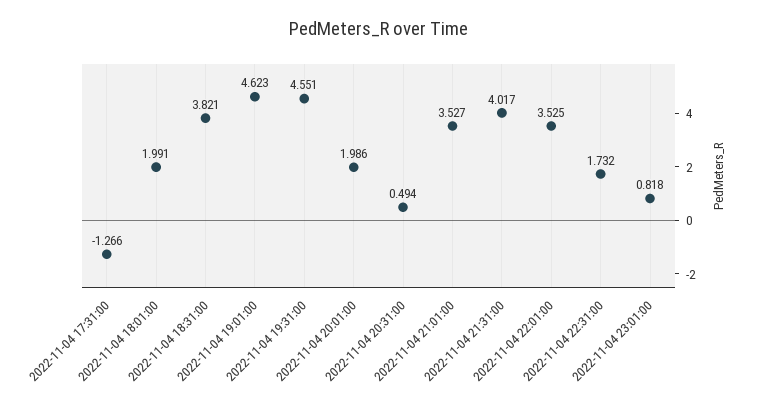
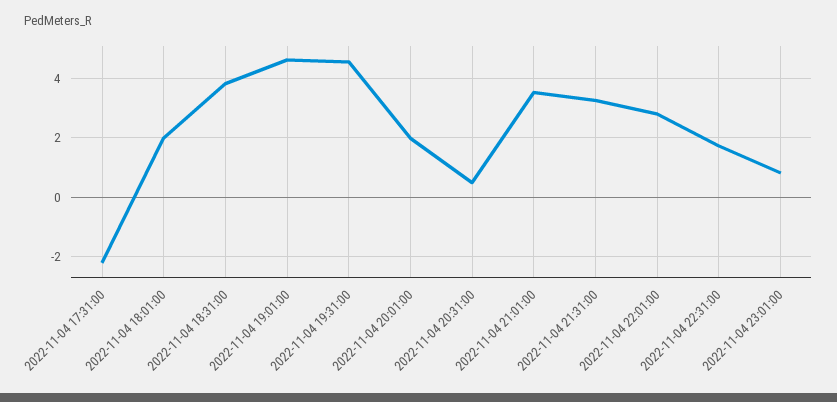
  {
-   "2022-11-04 17:31:00": -1.266,
+   "2022-11-04 17:31:00": -2.25,
    "2022-11-04 18:01:00": 1.991,
    "2022-11-04 18:31:00": 3.821,
    "2022-11-04 19:01:00": 4.623,
    "2022-11-04 19:31:00": 4.551,
    "2022-11-04 20:01:00": 1.986,
    "2022-11-04 20:31:00": 0.494,
    "2022-11-04 21:01:00": 3.527,
-   "2022-11-04 21:31:00": 4.017,
+   "2022-11-04 21:31:00": 3.25,
-   "2022-11-04 22:01:00": 3.525,
+   "2022-11-04 22:01:00": 2.75,
    "2022-11-04 22:31:00": 1.732,
    "2022-11-04 23:01:00": 0.818
  }

